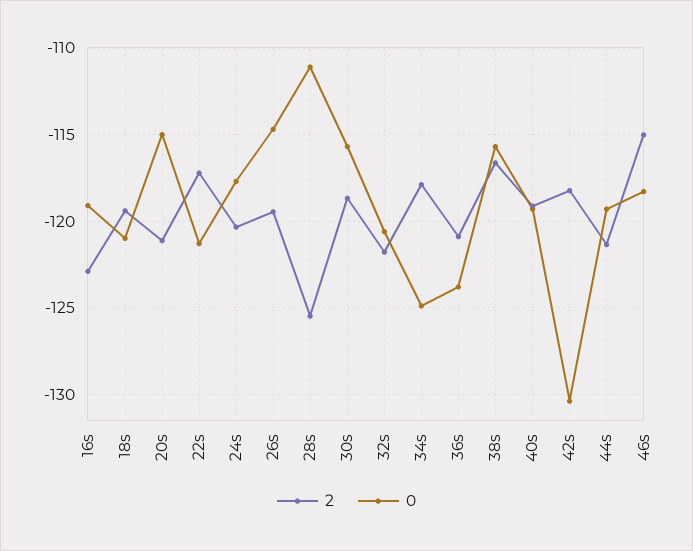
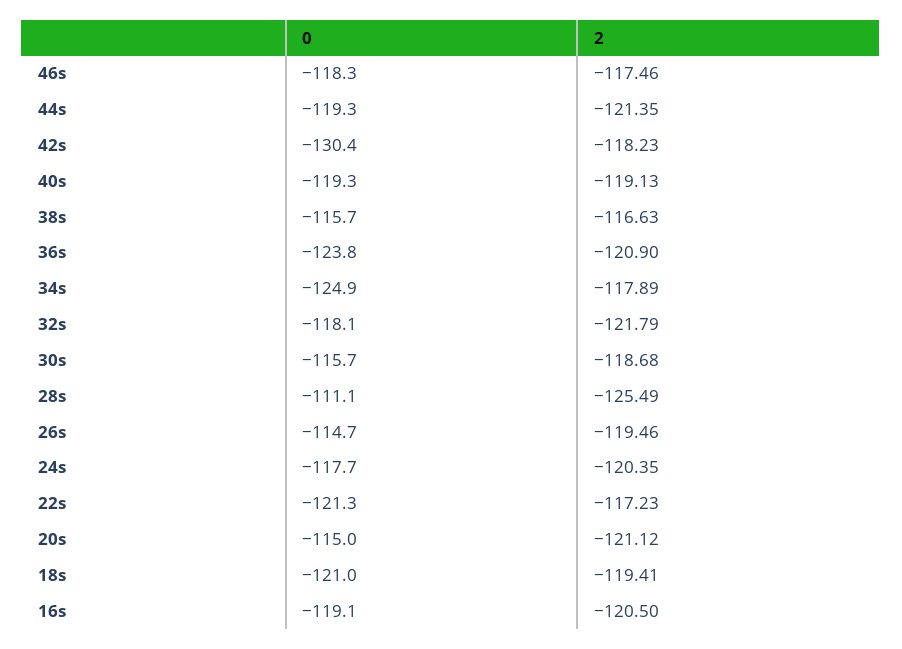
  {
    "2": {
-     "16s": -123,
+     "16s": -120.5,
      "18s": -119.41,
      "20s": -121.12,
      "22s": -117.23,
      "24s": -120.35,
      "26s": -119.46,
      "28s": -125.49,
      "30s": -118.68,
      "32s": -121.79,
      "34s": -117.89,
      "36s": -120.9,
      "38s": -116.63,
      "40s": -119.13,
      "42s": -118.23,
      "44s": -121.35,
-     "46s": -115
+     "46s": -117.46
    },
    "0": {
      "16s": -119.1,
      "18s": -121,
      "20s": -115,
      "22s": -121.3,
      "24s": -117.7,
      "26s": -114.7,
      "28s": -111.1,
      "30s": -115.7,
-     "32s": -120.5,
+     "32s": -118.1,
      "34s": -124.9,
      "36s": -123.8,
      "38s": -115.7,
      "40s": -119.3,
      "42s": -130.4,
      "44s": -119.3,
      "46s": -118.3
    }
  }

